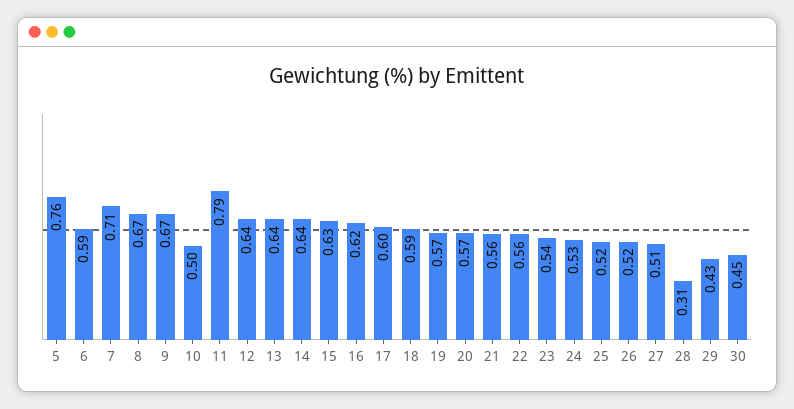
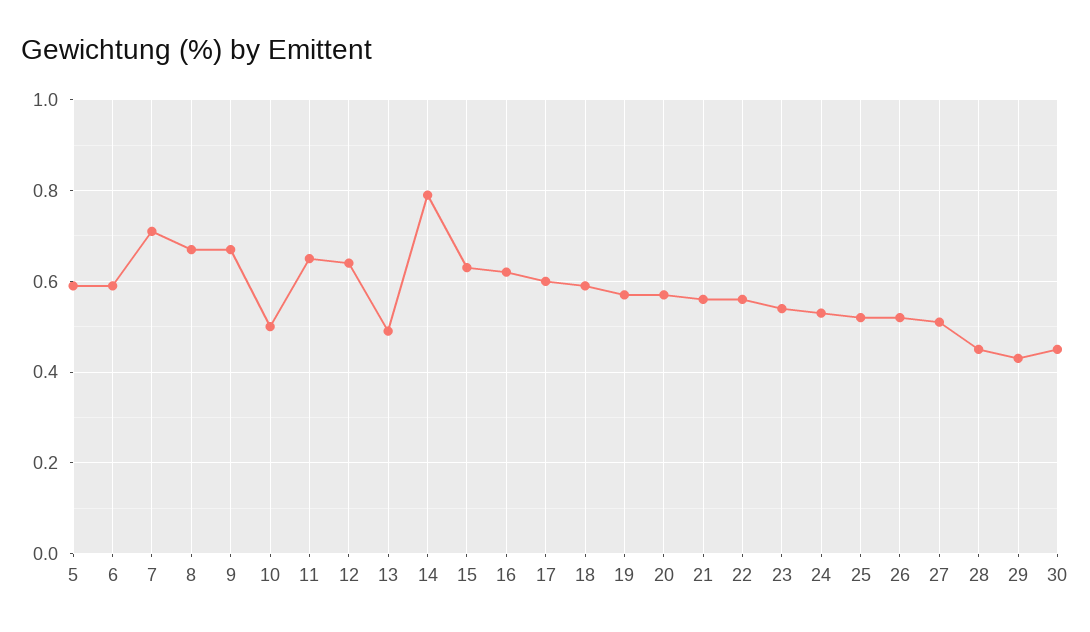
  {
-   "5": 0.76,
+   "5": 0.6,
    "6": 0.59,
    "7": 0.71,
    "8": 0.67,
    "9": 0.67,
    "10": 0.5,
-   "11": 0.79,
+   "11": 0.65,
    "12": 0.64,
-   "13": 0.64,
+   "13": 0.5,
-   "14": 0.64,
+   "14": 0.8,
    "15": 0.63,
    "16": 0.62,
    "17": 0.6,
    "18": 0.59,
    "19": 0.57,
    "20": 0.57,
    "21": 0.56,
    "22": 0.56,
    "23": 0.54,
    "24": 0.53,
    "25": 0.52,
    "26": 0.52,
    "27": 0.51,
-   "28": 0.31,
+   "28": 0.45,
    "29": 0.43,
    "30": 0.45
  }

